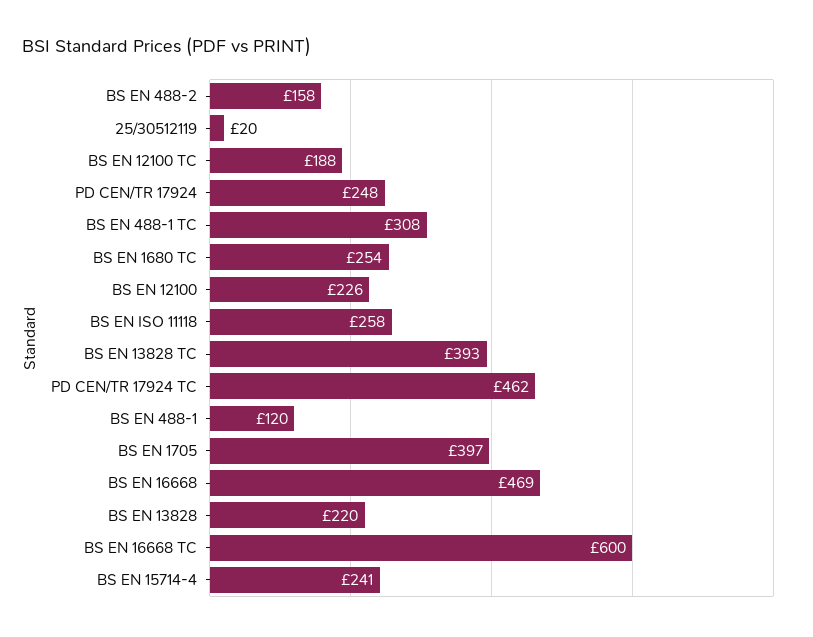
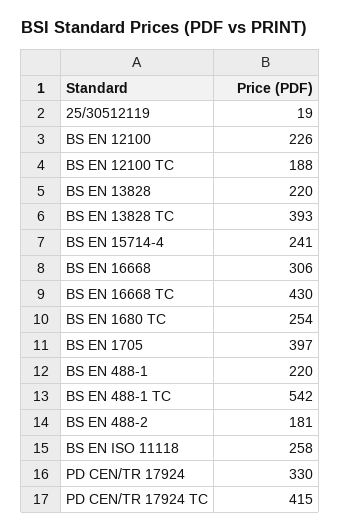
  {
-   "BS EN 488-2": 158,
+   "BS EN 488-2": 181,
-   "25/30512119": 20,
+   "25/30512119": 19,
    "BS EN 12100 TC": 188,
-   "PD CEN/TR 17924": 248,
+   "PD CEN/TR 17924": 330,
-   "BS EN 488-1 TC": 308,
+   "BS EN 488-1 TC": 542,
    "BS EN 1680 TC": 254,
    "BS EN 12100": 226,
    "BS EN ISO 11118": 258,
    "BS EN 13828 TC": 393,
-   "PD CEN/TR 17924 TC": 462,
+   "PD CEN/TR 17924 TC": 415,
-   "BS EN 488-1": 120,
+   "BS EN 488-1": 220,
    "BS EN 1705": 397,
-   "BS EN 16668": 469,
+   "BS EN 16668": 306,
    "BS EN 13828": 220,
-   "BS EN 16668 TC": 600,
+   "BS EN 16668 TC": 430,
    "BS EN 15714-4": 241
  }

